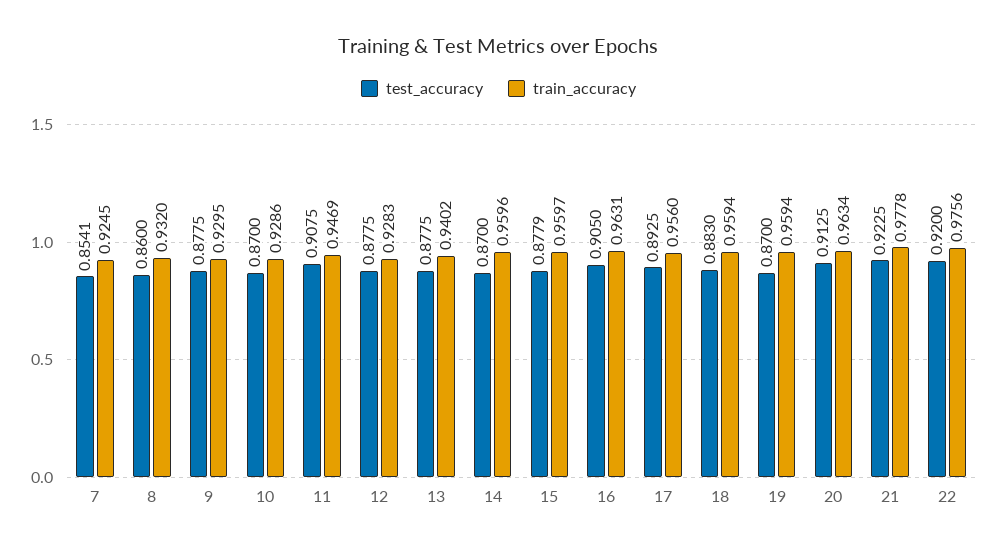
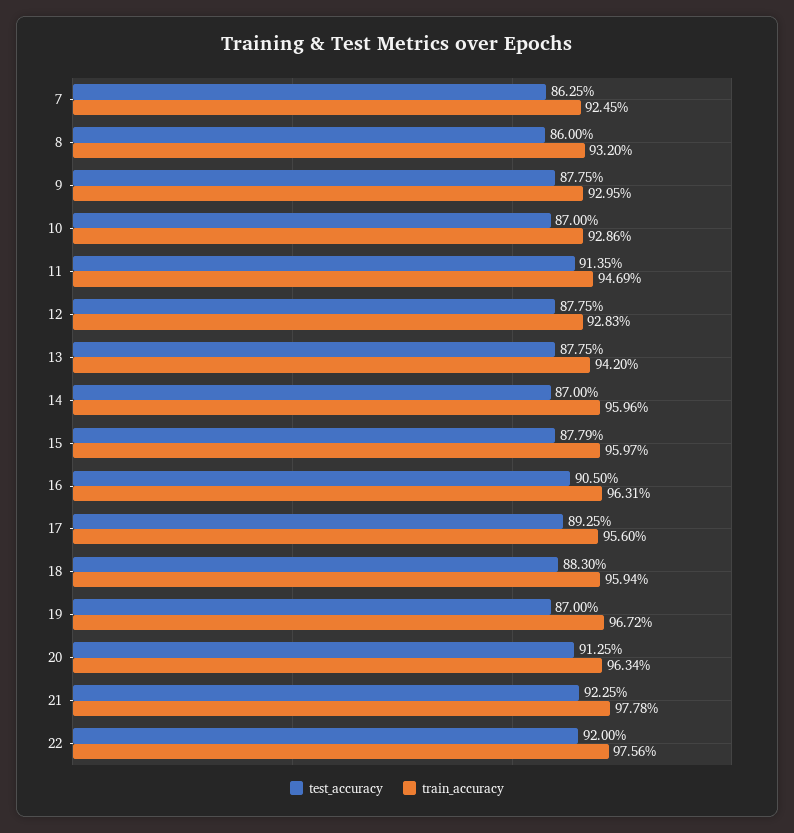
  {
    "test_accuracy": {
-     "7": 0.8541,
+     "7": 0.8625,
      "8": 0.86,
      "9": 0.8775,
      "10": 0.87,
-     "11": 0.9075,
+     "11": 0.9135,
      "12": 0.8775,
      "13": 0.8775,
      "14": 0.87,
      "15": 0.8779,
      "16": 0.905,
      "17": 0.8925,
      "18": 0.883,
      "19": 0.87,
      "20": 0.9125,
      "21": 0.9225,
      "22": 0.92
    },
    "train_accuracy": {
      "7": 0.9245,
      "8": 0.932,
      "9": 0.9295,
      "10": 0.9286,
      "11": 0.9469,
      "12": 0.9283,
-     "13": 0.9402,
+     "13": 0.942,
      "14": 0.9596,
      "15": 0.9597,
      "16": 0.9631,
      "17": 0.956,
      "18": 0.9594,
-     "19": 0.9594,
+     "19": 0.9672,
      "20": 0.9634,
      "21": 0.9778,
      "22": 0.9756
    }
  }

